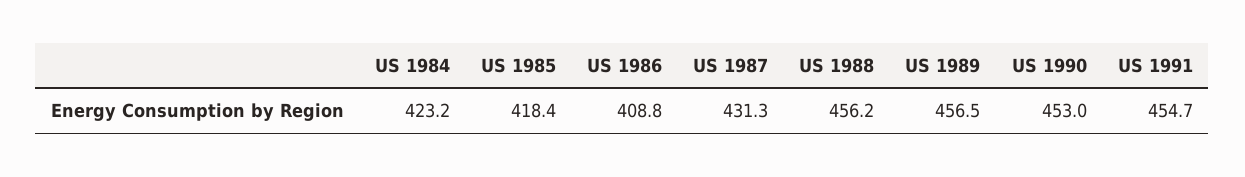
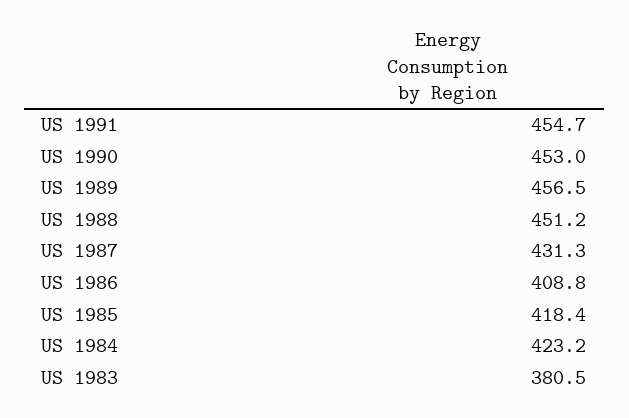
  {
    "US 1984": 423.2,
    "US 1985": 418.4,
    "US 1986": 408.8,
    "US 1987": 431.3,
-   "US 1988": 456.2,
+   "US 1988": 451.2,
    "US 1989": 456.5,
    "US 1990": 453,
-   "US 1991": 454.7
+   "US 1991": 454.7,
+   "US 1983": 380.5
  }

